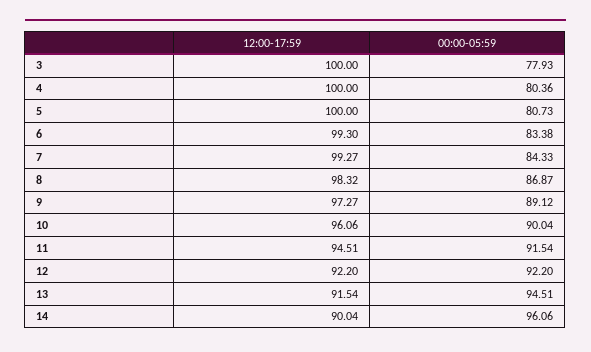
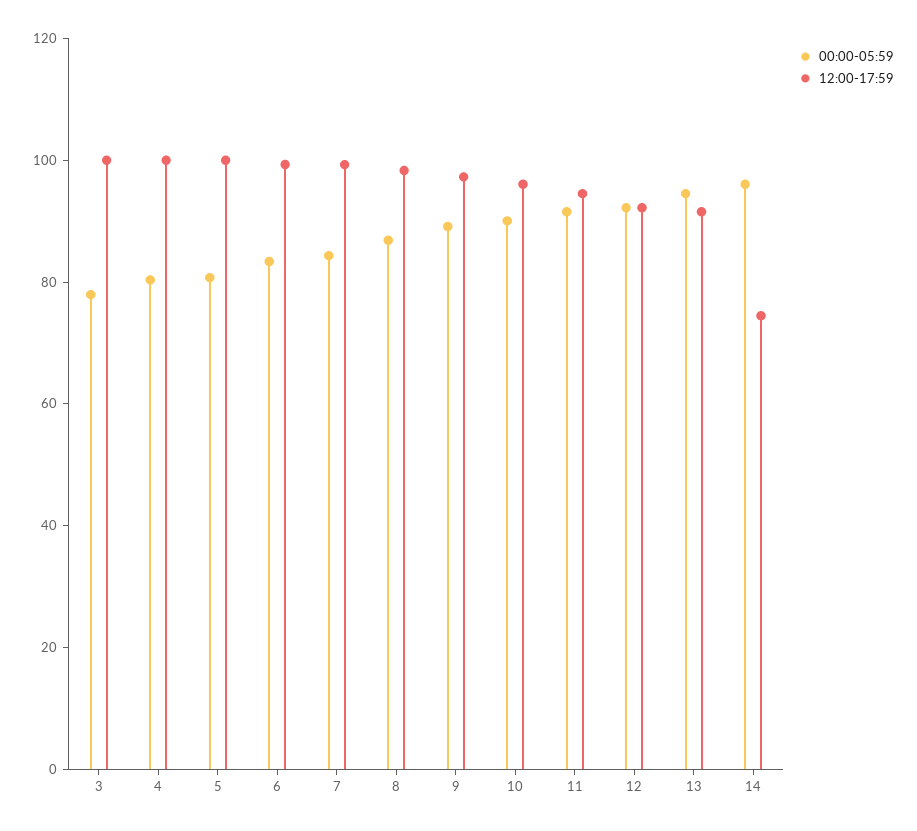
  {
    "12:00-17:59": {
      "3": 100,
      "4": 100,
      "5": 100,
      "6": 99.3,
      "7": 99.27,
      "8": 98.32,
      "9": 97.27,
      "10": 96.06,
      "11": 94.51,
      "12": 92.2,
      "13": 91.54,
-     "14": 90.04
+     "14": 75
    },
    "00:00-05:59": {
      "3": 77.93,
      "4": 80.36,
      "5": 80.73,
      "6": 83.38,
      "7": 84.33,
      "8": 86.87,
      "9": 89.12,
      "10": 90.04,
      "11": 91.54,
      "12": 92.2,
      "13": 94.51,
      "14": 96.06
    }
  }

